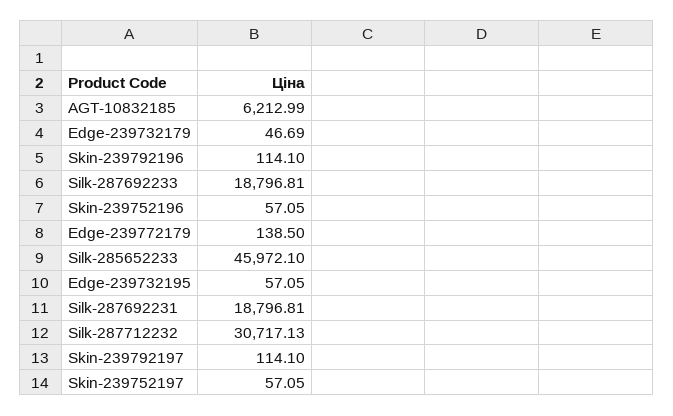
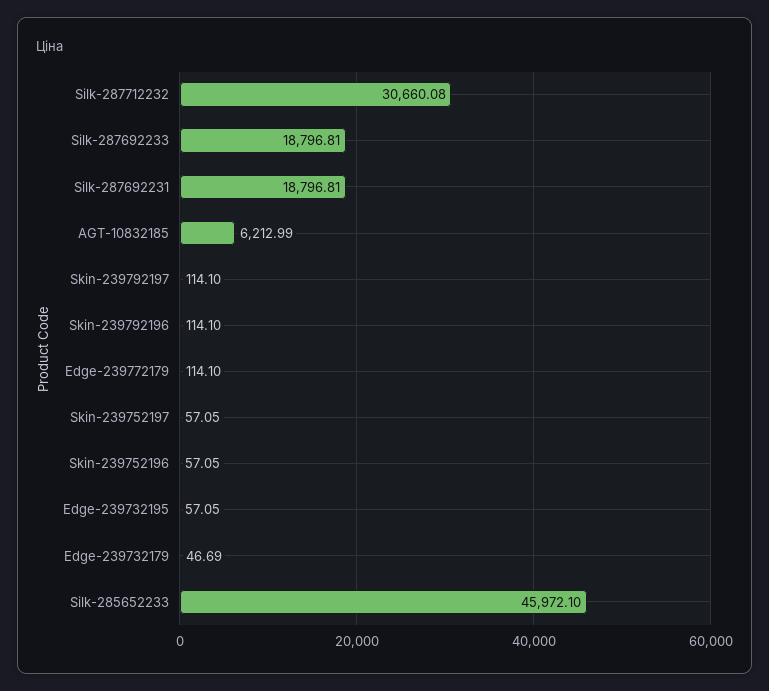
  {
    "AGT-10832185": 6212.99,
    "Edge-239732179": 46.69,
    "Skin-239792196": 114.1,
    "Silk-287692233": 18796.81,
    "Skin-239752196": 57.05,
-   "Edge-239772179": 138.5,
+   "Edge-239772179": 114.1,
    "Silk-285652233": 45972.1,
    "Edge-239732195": 57.05,
    "Silk-287692231": 18796.81,
-   "Silk-287712232": 30717.13,
+   "Silk-287712232": 30660.08,
    "Skin-239792197": 114.1,
    "Skin-239752197": 57.05
  }

